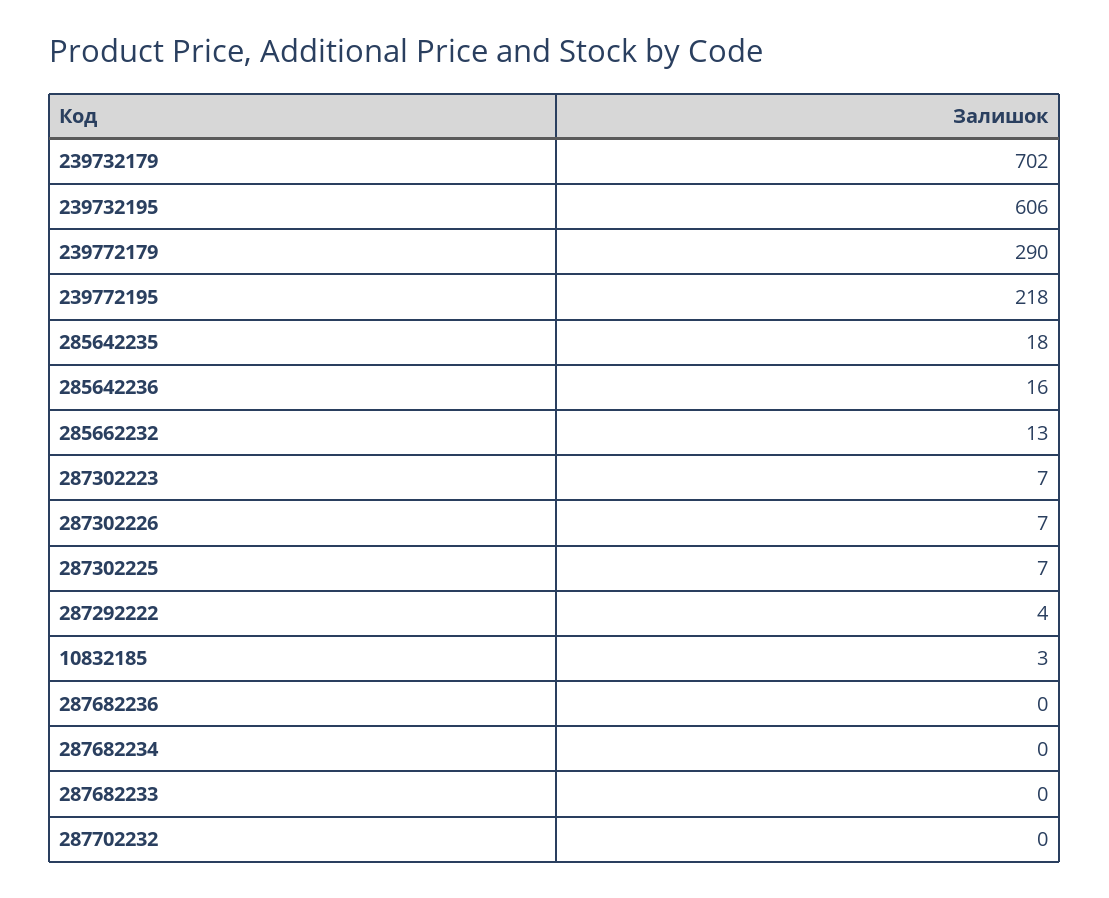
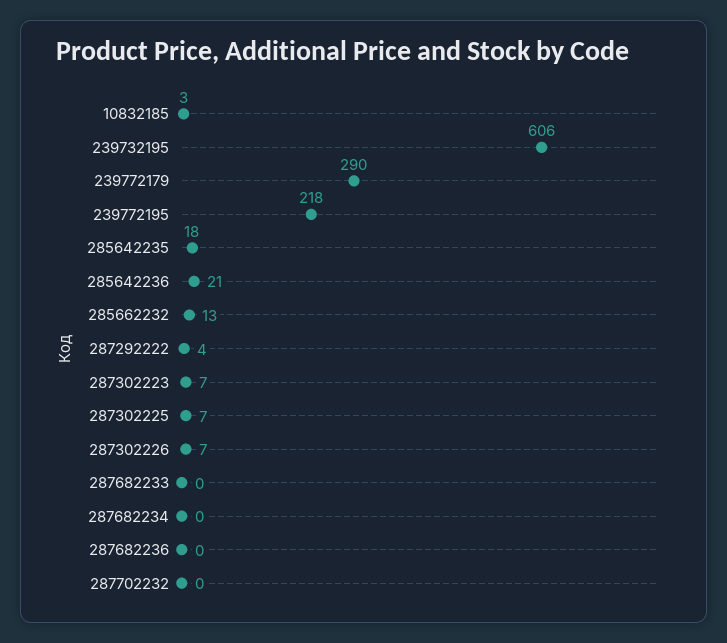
  {
-   "239732179": 702,
    "239732195": 606,
    "239772179": 290,
    "239772195": 218,
    "285642235": 18,
-   "285642236": 16,
+   "285642236": 21,
    "285662232": 13,
    "287302223": 7,
    "287302226": 7,
    "287302225": 7,
    "287292222": 4,
    "10832185": 3,
    "287682236": 0,
    "287682234": 0,
    "287682233": 0,
    "287702232": 0
  }

